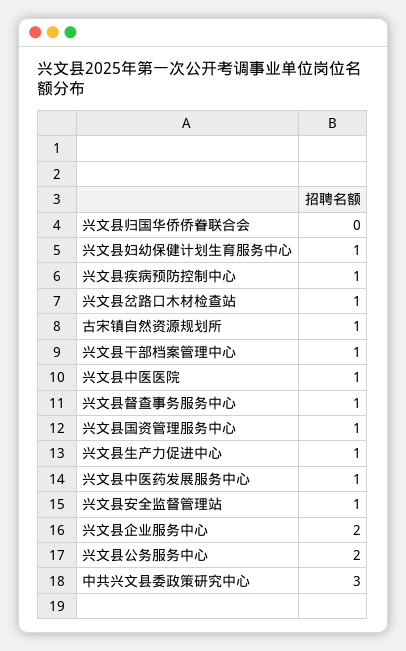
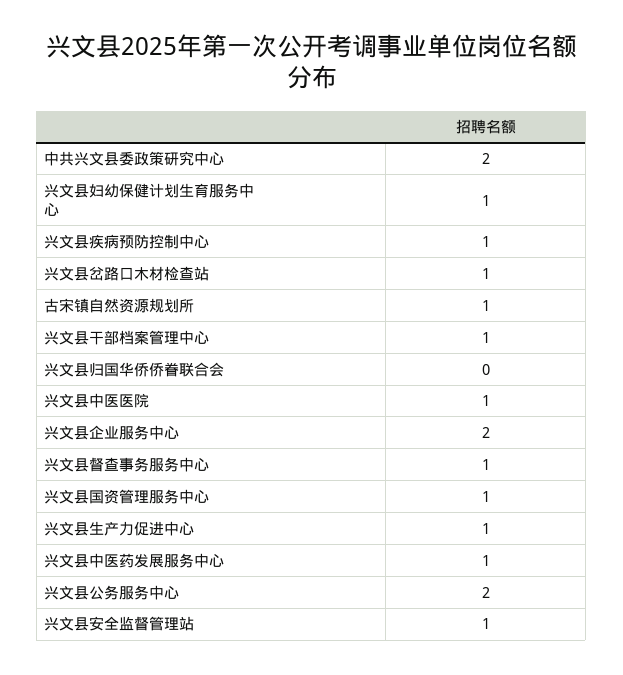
  {
    "兴文县归国华侨侨眷联合会": 0,
    "兴文县妇幼保健计划生育服务中心": 1,
    "兴文县疾病预防控制中心": 1,
    "兴文县岔路口木材检查站": 1,
    "古宋镇自然资源规划所": 1,
    "兴文县干部档案管理中心": 1,
    "兴文县中医医院": 1,
    "兴文县督查事务服务中心": 1,
    "兴文县国资管理服务中心": 1,
    "兴文县生产力促进中心": 1,
    "兴文县中医药发展服务中心": 1,
    "兴文县安全监督管理站": 1,
    "兴文县企业服务中心": 2,
    "兴文县公务服务中心": 2,
-   "中共兴文县委政策研究中心": 3
+   "中共兴文县委政策研究中心": 2
  }

